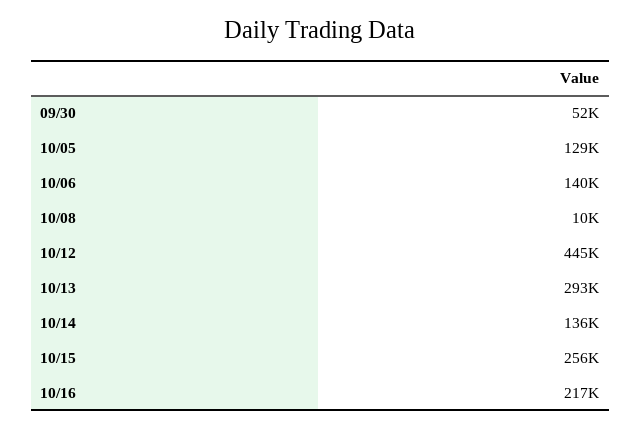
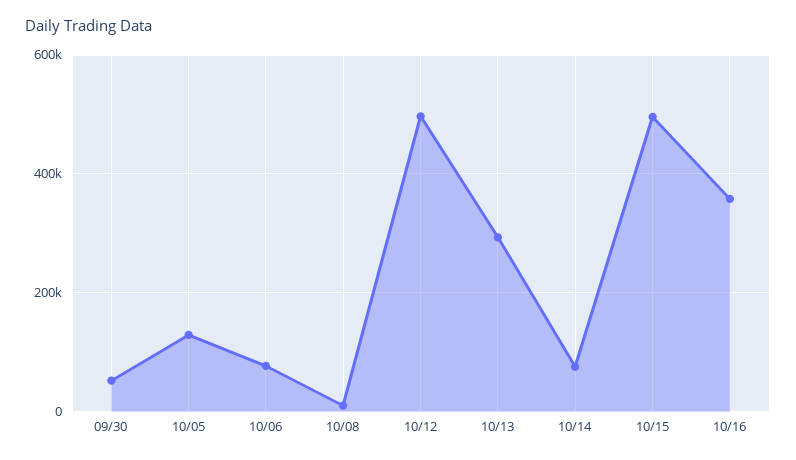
  {
    "09/30": 52000,
    "10/05": 129000,
-   "10/06": 140000,
+   "10/06": 80000,
    "10/08": 10000,
-   "10/12": 445000,
+   "10/12": 500000,
    "10/13": 293000,
-   "10/14": 136000,
+   "10/14": 80000,
-   "10/15": 256000,
+   "10/15": 500000,
-   "10/16": 217000
+   "10/16": 360000
  }

